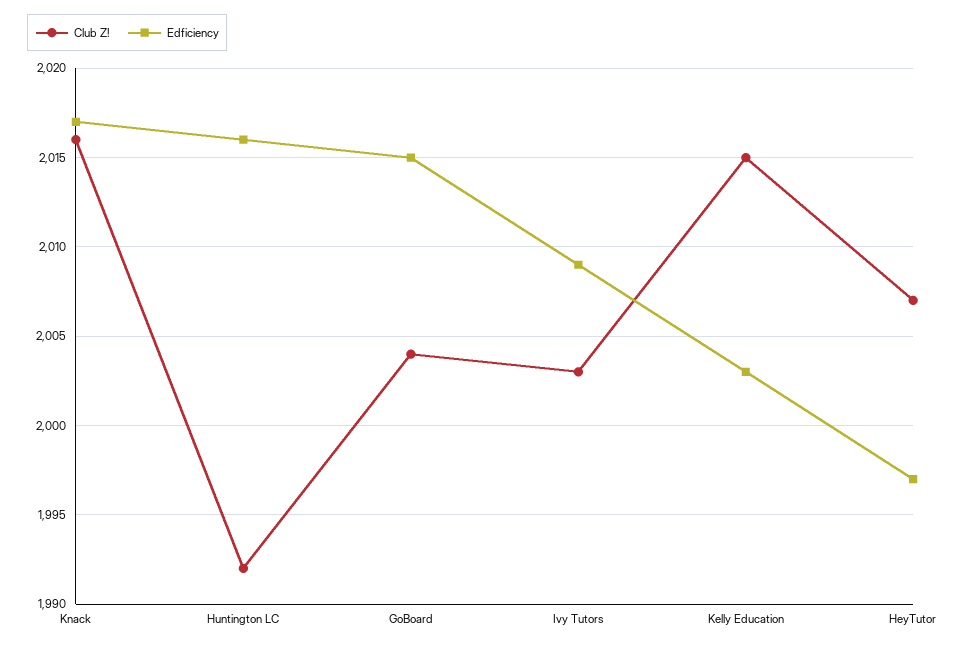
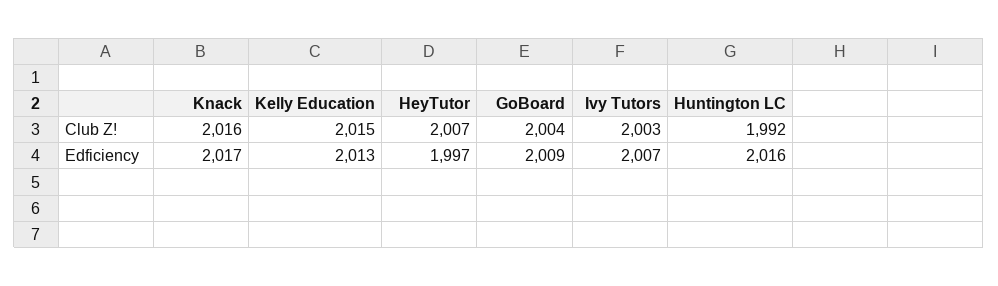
  {
    "Club Z!": {
      "Knack": 2016,
      "Huntington LC": 1992,
      "GoBoard": 2004,
      "Ivy Tutors": 2003,
      "Kelly Education": 2015,
      "HeyTutor": 2007
    },
    "Edficiency": {
      "Knack": 2017,
      "Huntington LC": 2016,
-     "GoBoard": 2015,
+     "GoBoard": 2009,
-     "Ivy Tutors": 2009,
+     "Ivy Tutors": 2007,
-     "Kelly Education": 2003,
+     "Kelly Education": 2013,
      "HeyTutor": 1997
    }
  }

